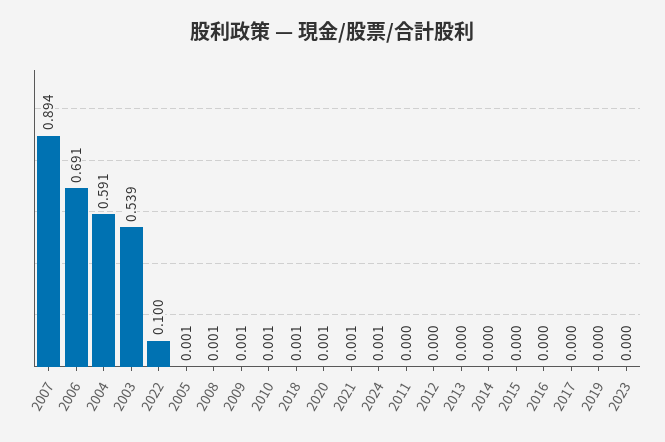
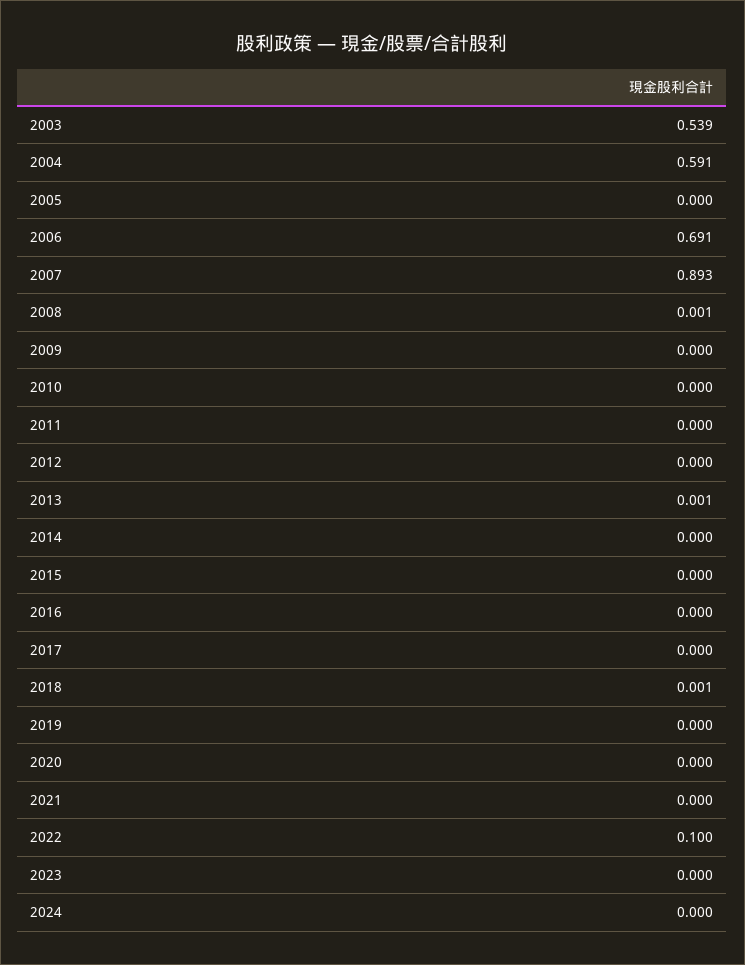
  {
-   "2007": 0.894,
+   "2007": 0.893,
    "2006": 0.691,
    "2004": 0.591,
    "2003": 0.539,
    "2022": 0.1,
-   "2005": 0.001,
+   "2005": 0,
    "2008": 0.001,
-   "2009": 0.001,
+   "2009": 0,
-   "2010": 0.001,
+   "2010": 0,
    "2018": 0.001,
-   "2020": 0.001,
+   "2020": 0,
-   "2021": 0.001,
+   "2021": 0,
-   "2024": 0.001,
+   "2024": 0,
    "2011": 0,
    "2012": 0,
-   "2013": 0,
+   "2013": 0.001,
    "2014": 0,
    "2015": 0,
    "2016": 0,
    "2017": 0,
    "2019": 0,
    "2023": 0
  }

